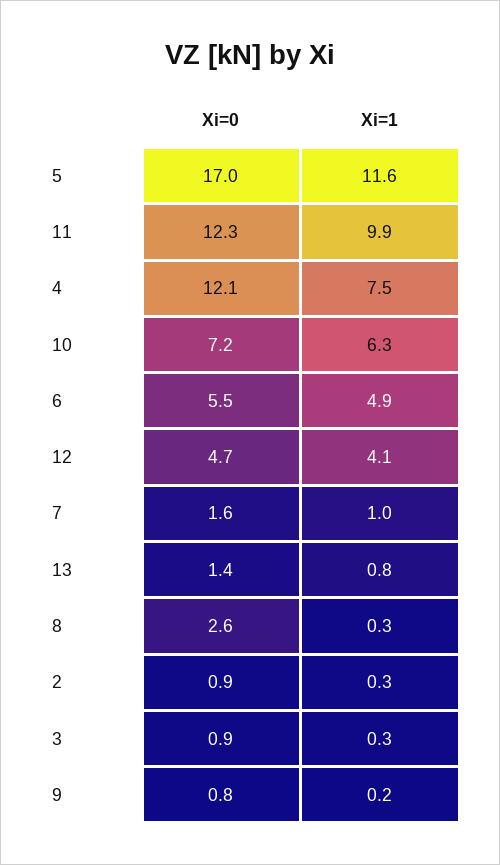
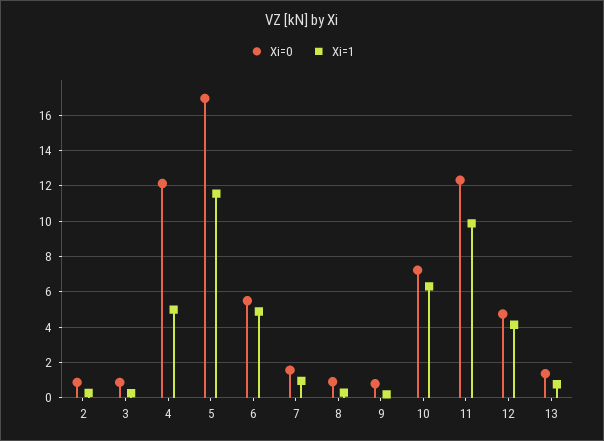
  {
    "Xi=0": {
      "5": 17,
      "11": 12.3,
      "4": 12.1,
      "10": 7.2,
      "6": 5.5,
      "12": 4.7,
      "7": 1.6,
      "13": 1.4,
-     "8": 2.6,
+     "8": 1,
      "2": 0.9,
      "3": 0.9,
      "9": 0.8
    },
    "Xi=1": {
      "5": 11.6,
      "11": 9.9,
-     "4": 7.5,
+     "4": 5,
      "10": 6.3,
      "6": 4.9,
      "12": 4.1,
      "7": 1,
      "13": 0.8,
      "8": 0.3,
      "2": 0.3,
      "3": 0.3,
      "9": 0.2
    }
  }

